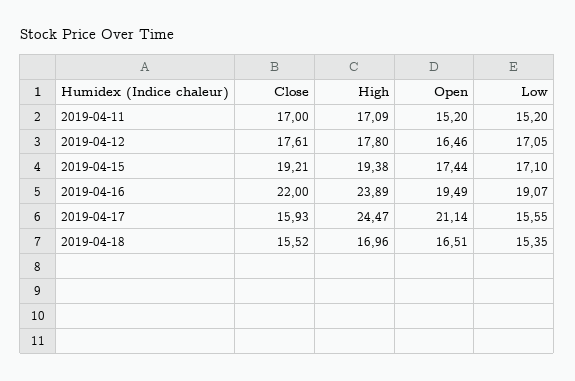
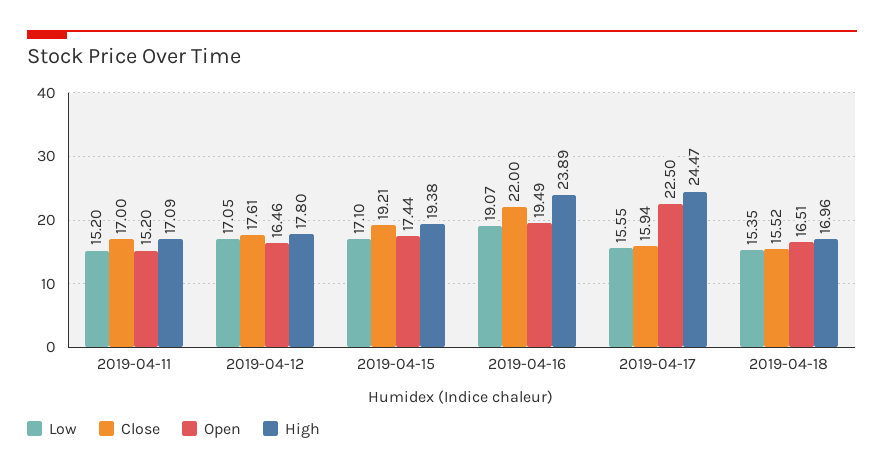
  {
    "Close": {
      "2019-04-11": 17,
      "2019-04-12": 17.61,
      "2019-04-15": 19.21,
      "2019-04-16": 22,
-     "2019-04-17": 15.93,
+     "2019-04-17": 15.94,
      "2019-04-18": 15.52
    },
    "High": {
      "2019-04-11": 17.09,
      "2019-04-12": 17.8,
      "2019-04-15": 19.38,
      "2019-04-16": 23.89,
      "2019-04-17": 24.47,
      "2019-04-18": 16.96
    },
    "Open": {
      "2019-04-11": 15.2,
      "2019-04-12": 16.46,
      "2019-04-15": 17.44,
      "2019-04-16": 19.49,
-     "2019-04-17": 21.14,
+     "2019-04-17": 22.5,
      "2019-04-18": 16.51
    },
    "Low": {
      "2019-04-11": 15.2,
      "2019-04-12": 17.05,
      "2019-04-15": 17.1,
      "2019-04-16": 19.07,
      "2019-04-17": 15.55,
      "2019-04-18": 15.35
    }
  }

